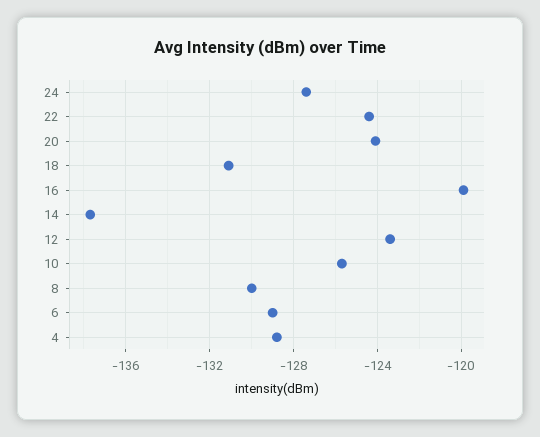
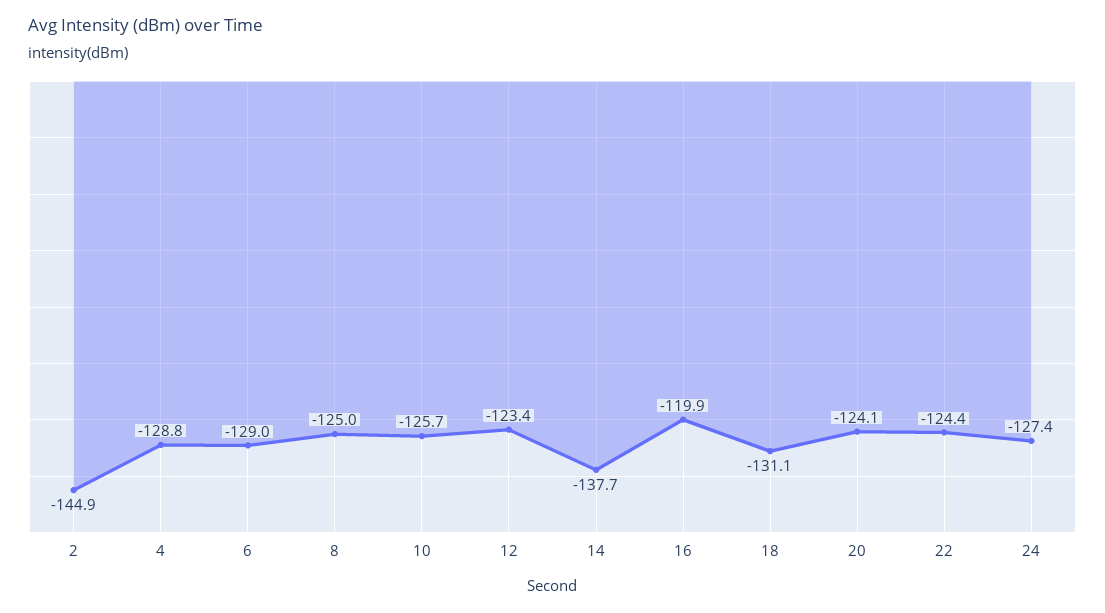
  {
    "24": -127.4,
    "22": -124.4,
    "20": -124.1,
    "18": -131.1,
    "16": -119.9,
    "14": -137.7,
    "12": -123.4,
    "10": -125.7,
-   "8": -130,
+   "8": -125,
    "6": -129,
-   "4": -128.8
+   "4": -128.8,
+   "2": -144.9
  }

